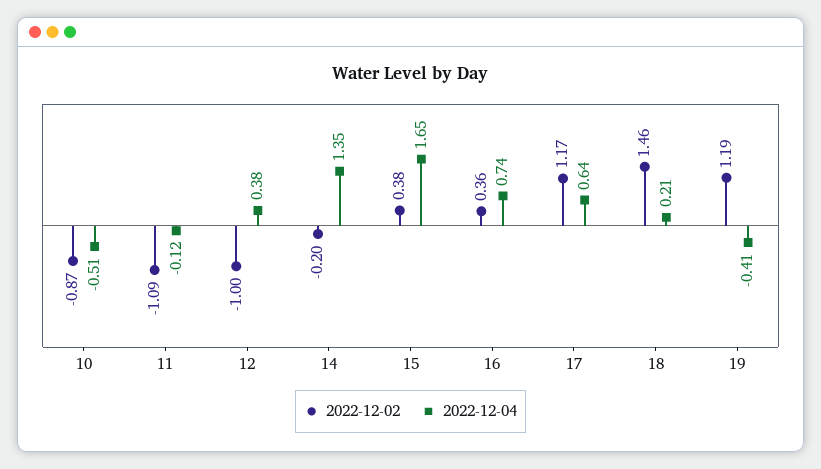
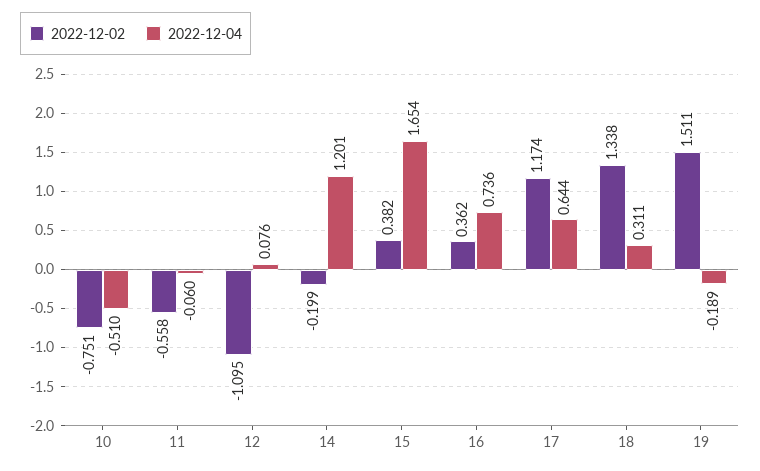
  {
    "2022-12-02": {
-     "10": -0.87,
+     "10": -0.751,
-     "11": -1.09,
+     "11": -0.558,
-     "12": -1,
+     "12": -1.095,
      "14": -0.199,
      "15": 0.382,
      "16": 0.362,
      "17": 1.174,
-     "18": 1.46,
+     "18": 1.338,
-     "19": 1.19
+     "19": 1.511
    },
    "2022-12-04": {
      "10": -0.51,
-     "11": -0.12,
+     "11": -0.06,
-     "12": 0.38,
+     "12": 0.076,
-     "14": 1.35,
+     "14": 1.201,
      "15": 1.654,
      "16": 0.736,
      "17": 0.644,
-     "18": 0.21,
+     "18": 0.311,
-     "19": -0.41
+     "19": -0.189
    }
  }

